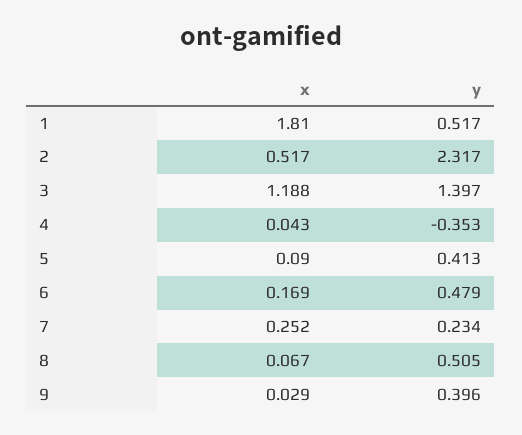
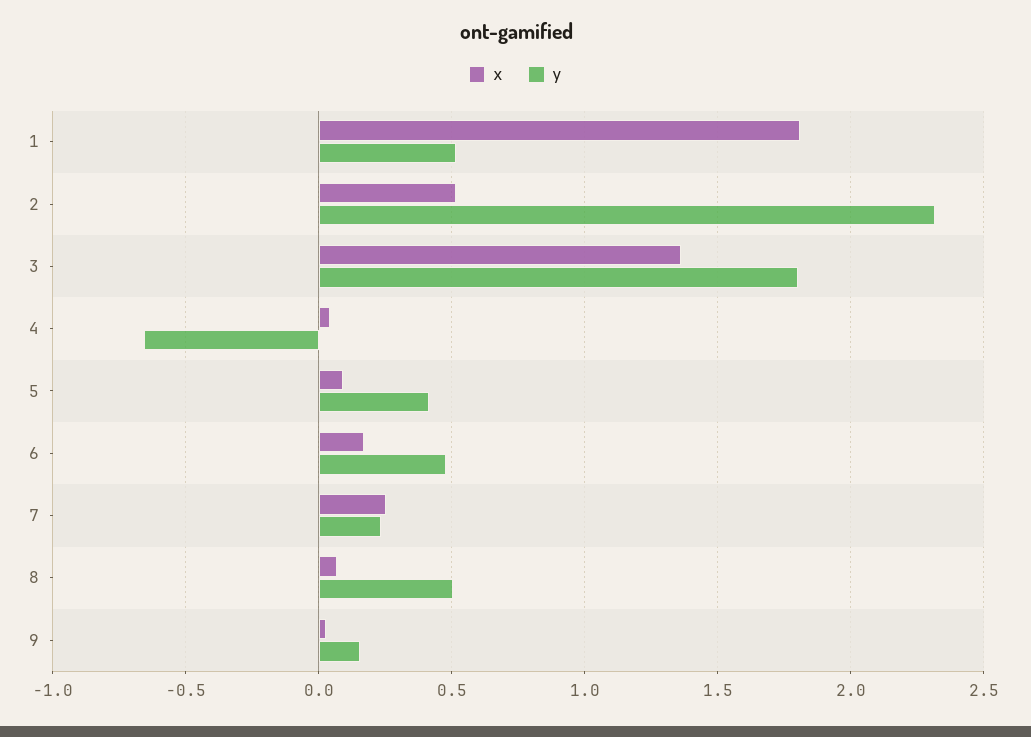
  {
    "x": {
      "1": 1.81,
      "2": 0.517,
-     "3": 1.188,
+     "3": 1.35,
      "4": 0.043,
      "5": 0.09,
      "6": 0.169,
      "7": 0.252,
      "8": 0.067,
      "9": 0.029
    },
    "y": {
      "1": 0.517,
      "2": 2.317,
-     "3": 1.397,
+     "3": 1.8,
-     "4": -0.353,
+     "4": -0.65,
      "5": 0.413,
      "6": 0.479,
      "7": 0.234,
      "8": 0.505,
-     "9": 0.396
+     "9": 0.15
    }
  }

